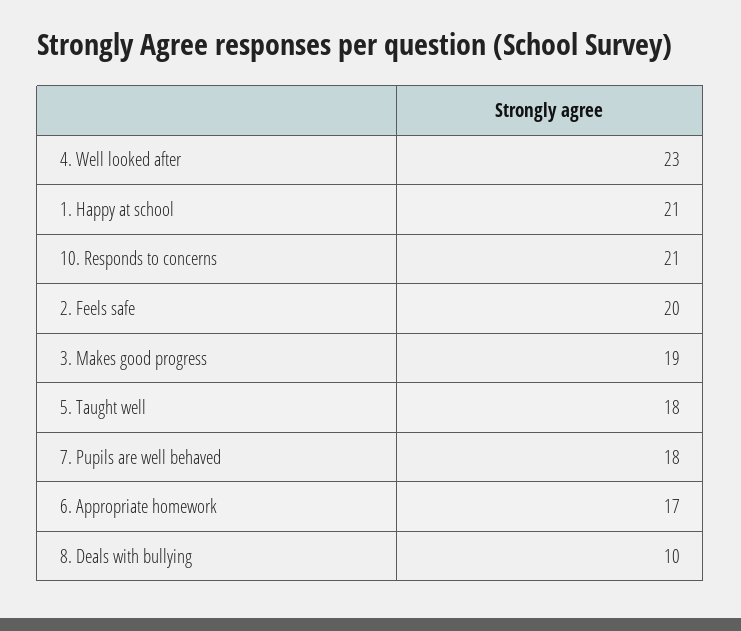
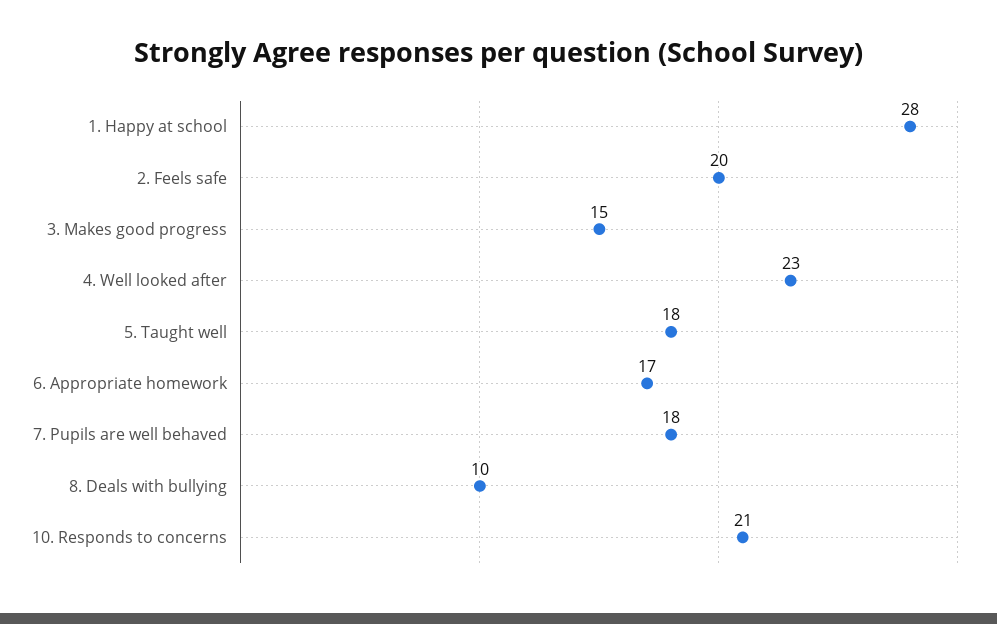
  {
    "4. Well looked after": 23,
-   "1. Happy at school": 21,
+   "1. Happy at school": 28,
    "10. Responds to concerns": 21,
    "2. Feels safe": 20,
-   "3. Makes good progress": 19,
+   "3. Makes good progress": 15,
    "5. Taught well": 18,
    "7. Pupils are well behaved": 18,
    "6. Appropriate homework": 17,
    "8. Deals with bullying": 10
  }

